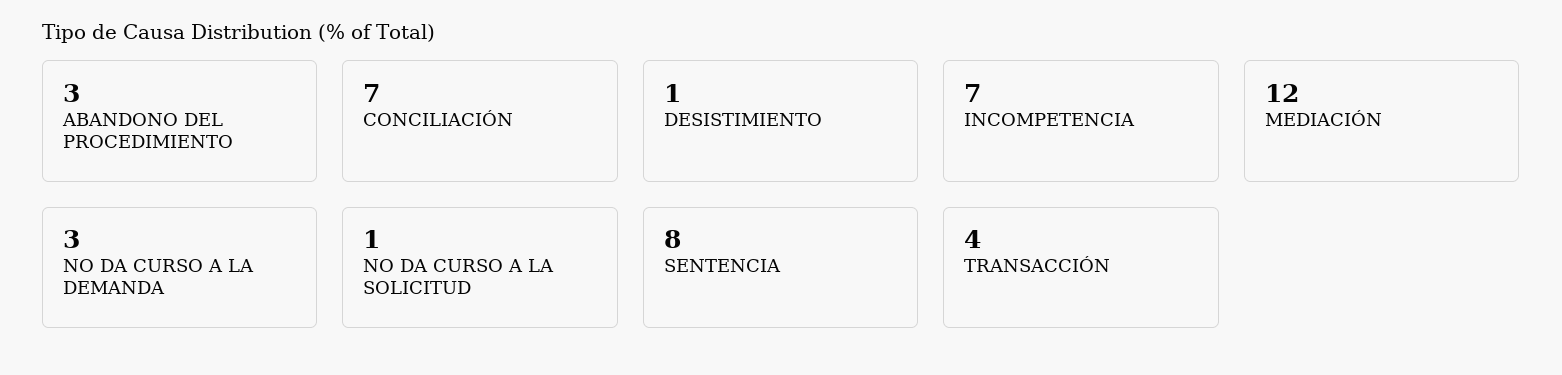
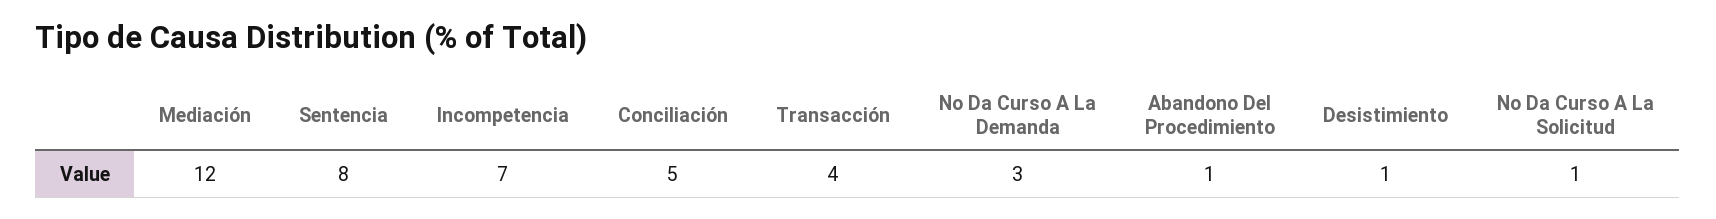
  {
-   "ABANDONO DEL PROCEDIMIENTO": 3,
+   "ABANDONO DEL PROCEDIMIENTO": 1,
-   "CONCILIACIÓN": 7,
+   "CONCILIACIÓN": 5,
    "DESISTIMIENTO": 1,
    "INCOMPETENCIA": 7,
    "MEDIACIÓN": 12,
    "NO DA CURSO A LA DEMANDA": 3,
    "NO DA CURSO A LA SOLICITUD": 1,
    "SENTENCIA": 8,
    "TRANSACCIÓN": 4
  }

